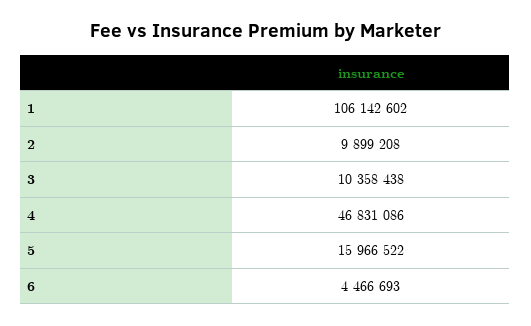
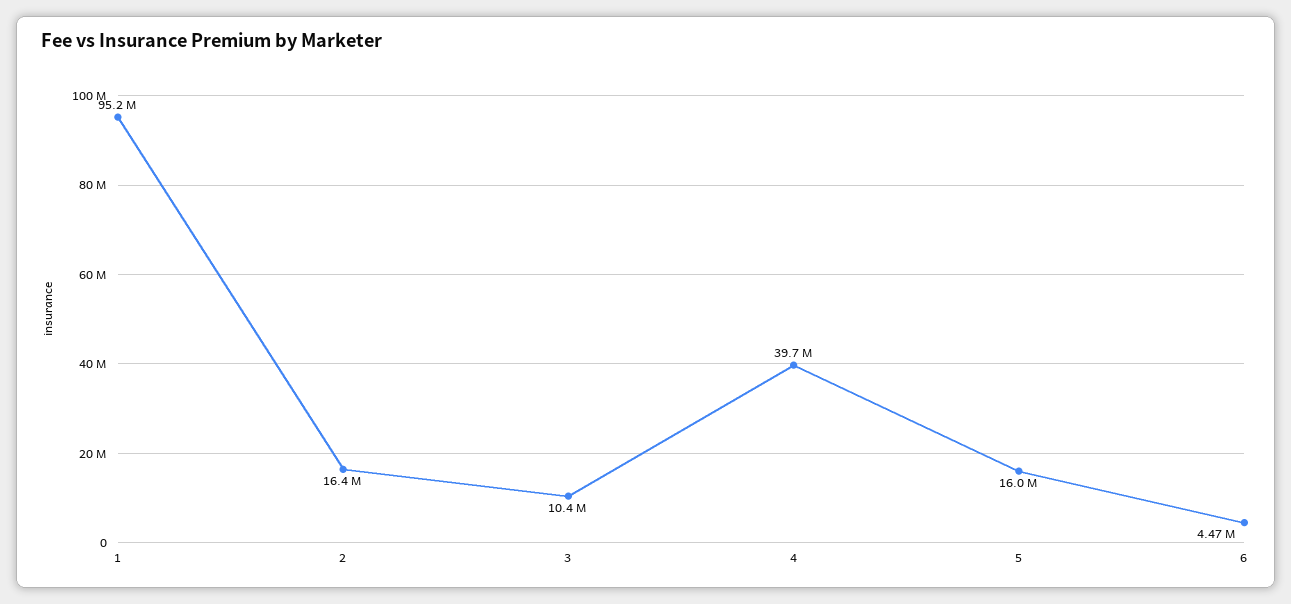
  {
-   "1": 106142602,
+   "1": 95200000,
-   "2": 9899208,
+   "2": 16400000,
    "3": 10358438,
-   "4": 46831086,
+   "4": 39700000,
    "5": 15966522,
    "6": 4466693
  }

